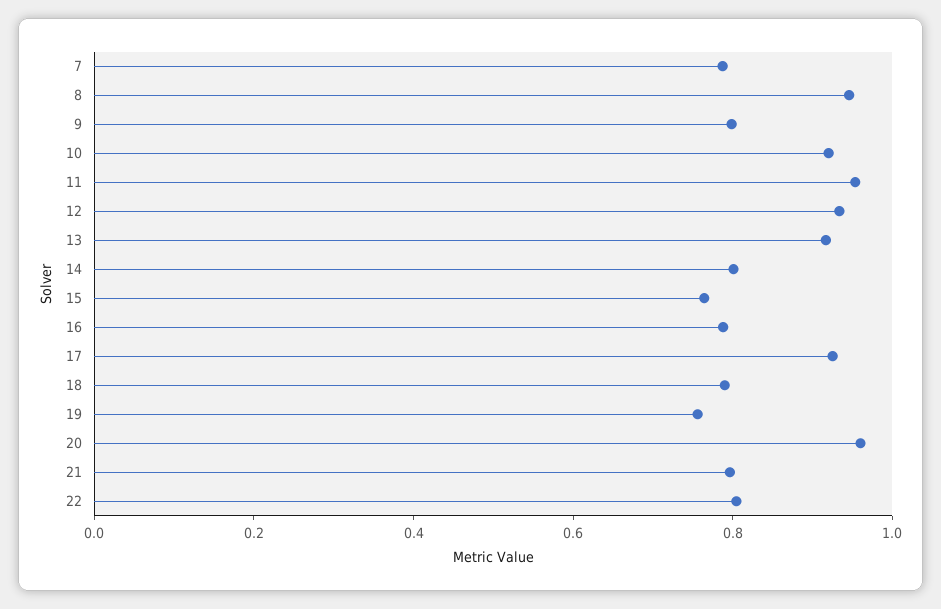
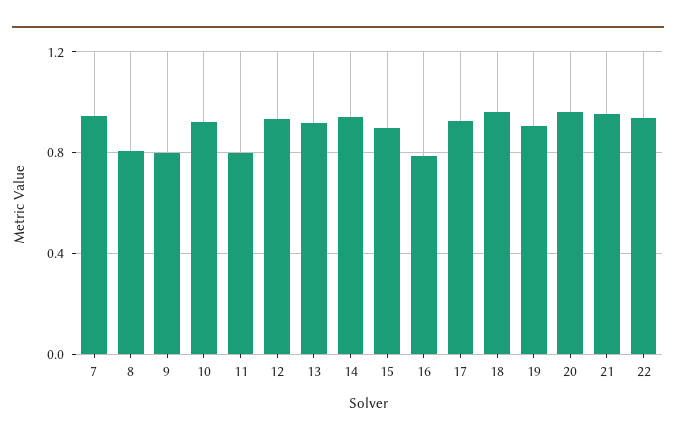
  {
-   "7": 0.8,
+   "7": 0.95,
-   "8": 0.95,
+   "8": 0.8,
    "9": 0.8,
    "10": 0.9,
-   "11": 0.95,
+   "11": 0.8,
    "12": 0.95,
    "13": 0.9,
-   "14": 0.8,
+   "14": 0.95,
-   "15": 0.75,
+   "15": 0.9,
    "16": 0.8,
    "17": 0.95,
-   "18": 0.8,
+   "18": 0.95,
-   "19": 0.75,
+   "19": 0.9,
    "20": 0.95,
-   "21": 0.8,
+   "21": 0.95,
-   "22": 0.8
+   "22": 0.95
  }

